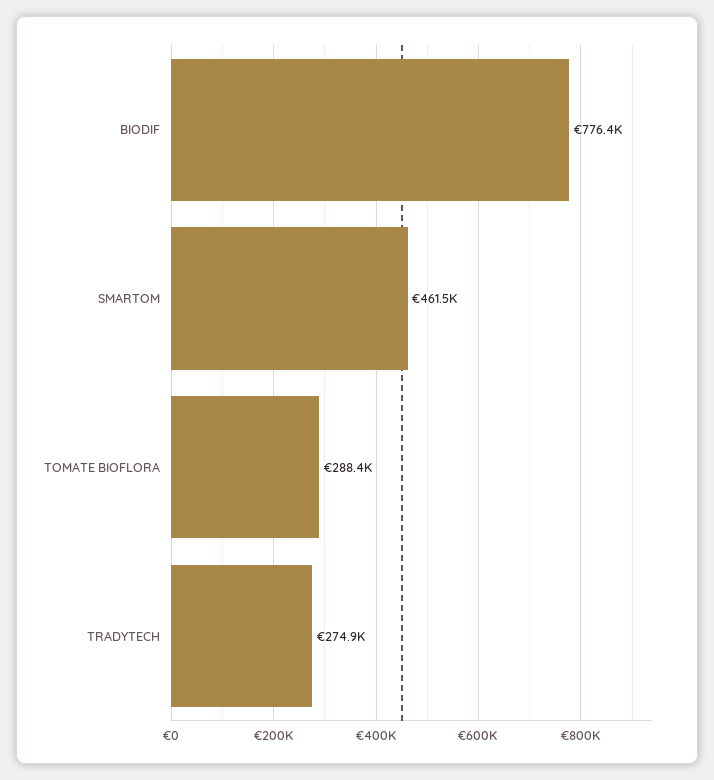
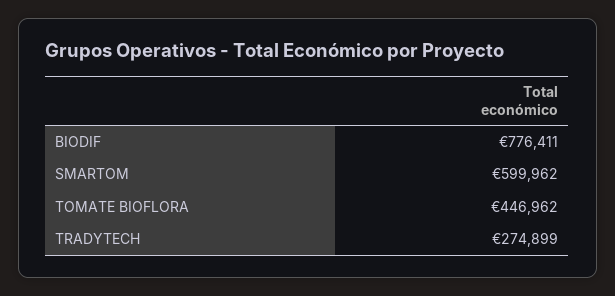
  {
    "BIODIF": 776411,
-   "SMARTOM": 461500,
+   "SMARTOM": 599962,
-   "TOMATE BIOFLORA": 288400,
+   "TOMATE BIOFLORA": 446962,
    "TRADYTECH": 274899
  }

